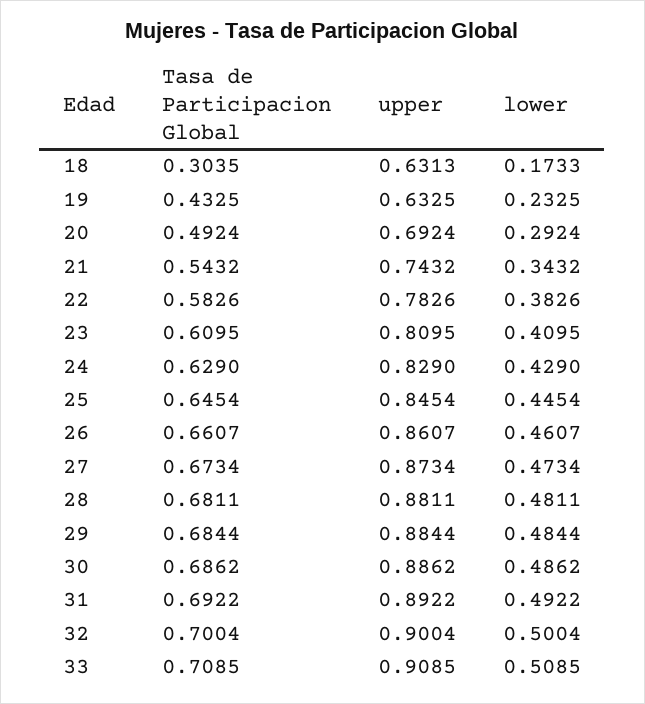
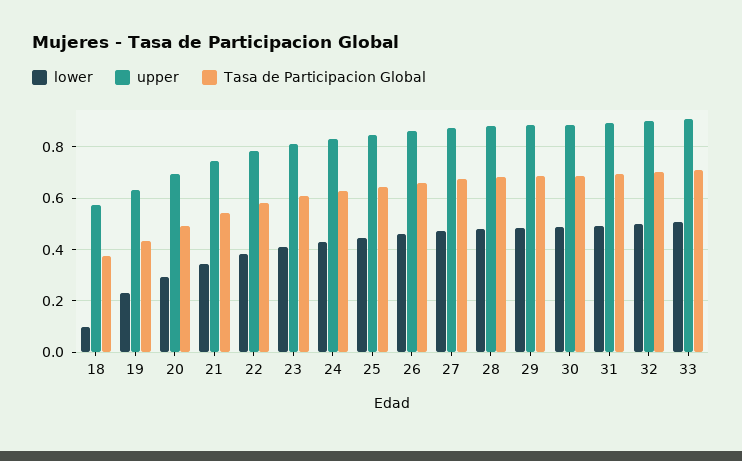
  {
    "Tasa de Participacion Global": {
-     "18": 0.3035,
+     "18": 0.375,
      "19": 0.4325,
      "20": 0.4924,
      "21": 0.5432,
      "22": 0.5826,
      "23": 0.6095,
      "24": 0.629,
      "25": 0.6454,
      "26": 0.6607,
      "27": 0.6734,
      "28": 0.6811,
      "29": 0.6844,
      "30": 0.6862,
      "31": 0.6922,
      "32": 0.7004,
      "33": 0.7085
    },
    "upper": {
-     "18": 0.6313,
+     "18": 0.575,
      "19": 0.6325,
      "20": 0.6924,
      "21": 0.7432,
      "22": 0.7826,
      "23": 0.8095,
      "24": 0.829,
      "25": 0.8454,
      "26": 0.8607,
      "27": 0.8734,
      "28": 0.8811,
      "29": 0.8844,
      "30": 0.8862,
      "31": 0.8922,
      "32": 0.9004,
      "33": 0.9085
    },
    "lower": {
-     "18": 0.1733,
+     "18": 0.1,
      "19": 0.2325,
      "20": 0.2924,
      "21": 0.3432,
      "22": 0.3826,
      "23": 0.4095,
      "24": 0.429,
      "25": 0.4454,
      "26": 0.4607,
      "27": 0.4734,
      "28": 0.4811,
      "29": 0.4844,
      "30": 0.4862,
      "31": 0.4922,
      "32": 0.5004,
      "33": 0.5085
    }
  }

